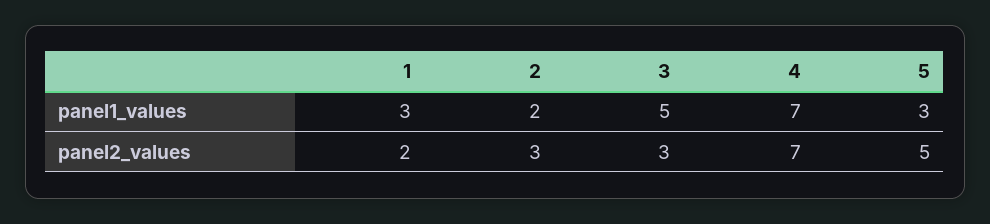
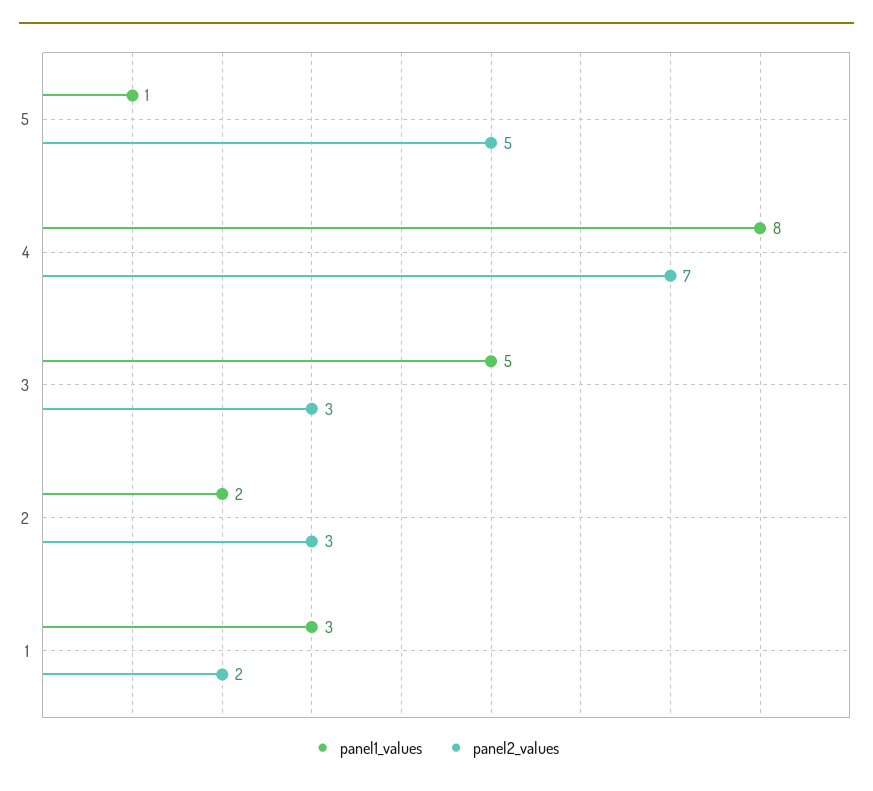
  {
    "panel1_values": {
      "1": 3,
      "2": 2,
      "3": 5,
-     "4": 7,
+     "4": 8,
-     "5": 3
+     "5": 1
    },
    "panel2_values": {
      "1": 2,
      "2": 3,
      "3": 3,
      "4": 7,
      "5": 5
    }
  }

